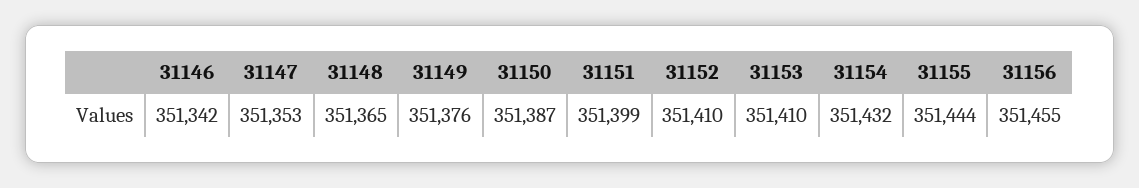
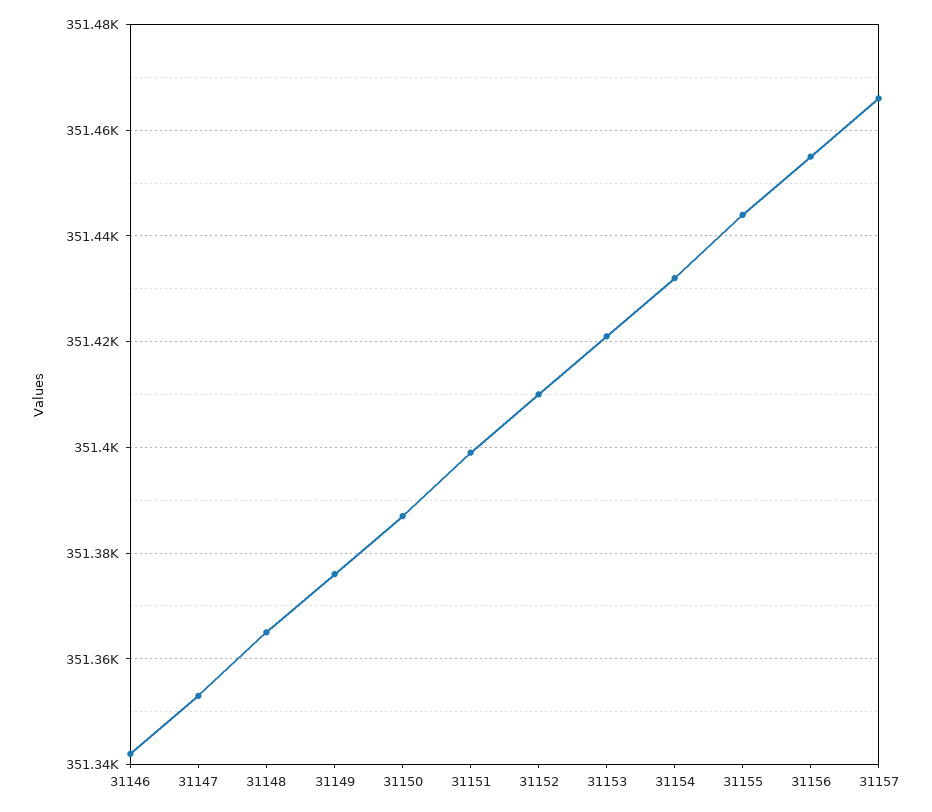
  {
    "31146": 351342,
    "31147": 351353,
    "31148": 351365,
    "31149": 351376,
    "31150": 351387,
    "31151": 351399,
    "31152": 351410,
-   "31153": 351410,
+   "31153": 351420,
    "31154": 351432,
    "31155": 351444,
-   "31156": 351455
+   "31156": 351455,
+   "31157": 351465
  }

